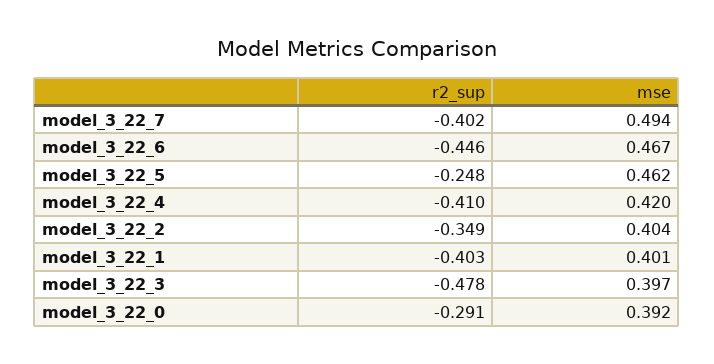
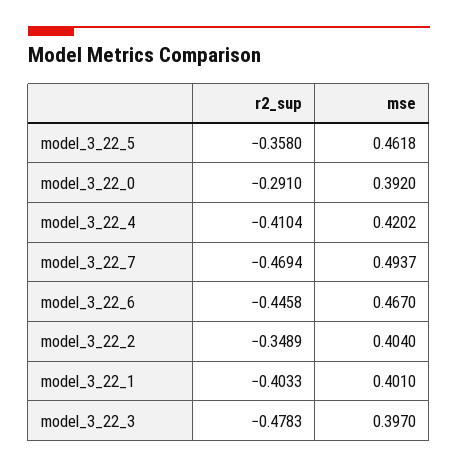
  {
    "r2_sup": {
-     "model_3_22_7": -0.402,
+     "model_3_22_7": -0.4694,
      "model_3_22_6": -0.4458,
-     "model_3_22_5": -0.248,
+     "model_3_22_5": -0.358,
      "model_3_22_4": -0.4104,
      "model_3_22_2": -0.3489,
      "model_3_22_1": -0.4033,
      "model_3_22_3": -0.4783,
      "model_3_22_0": -0.291
    },
    "mse": {
      "model_3_22_7": 0.4937,
      "model_3_22_6": 0.467,
      "model_3_22_5": 0.4618,
      "model_3_22_4": 0.4202,
      "model_3_22_2": 0.404,
      "model_3_22_1": 0.401,
      "model_3_22_3": 0.397,
      "model_3_22_0": 0.392
    }
  }

